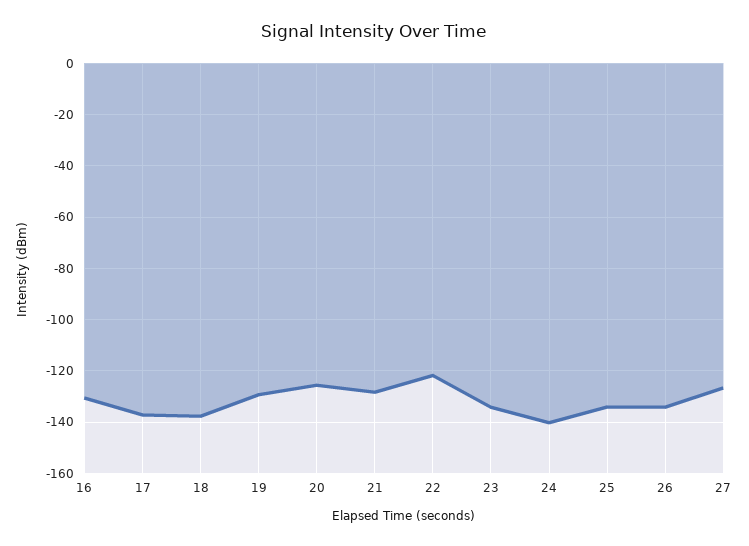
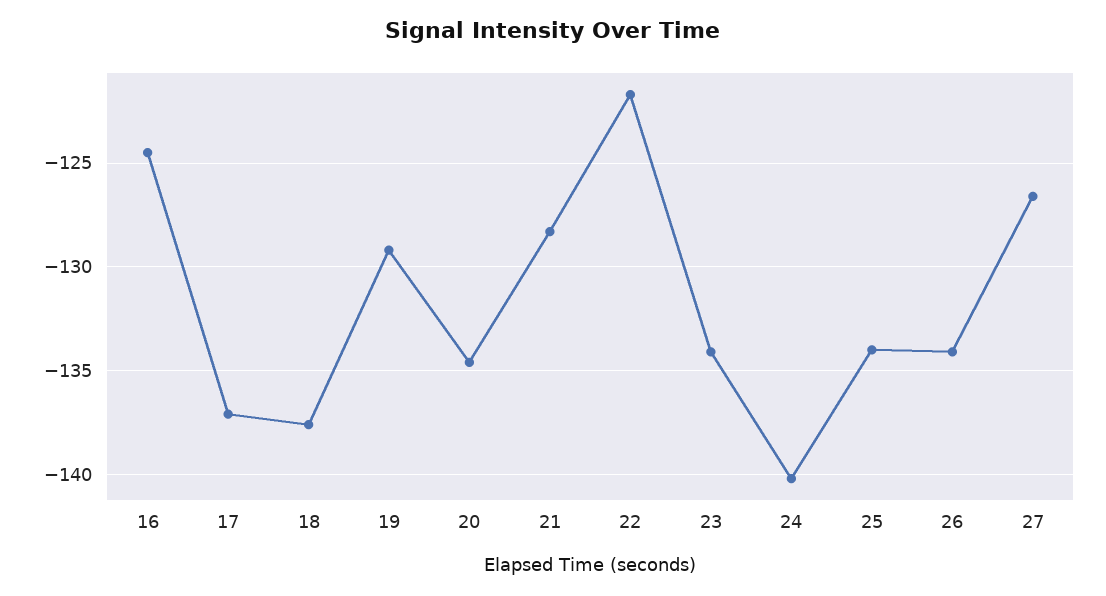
  {
-   "16": -130,
+   "16": -124.5,
    "17": -137,
    "18": -137.5,
    "19": -129,
-   "20": -125,
+   "20": -134.5,
    "21": -128.5,
    "22": -121.5,
    "23": -134,
    "24": -140,
    "25": -134,
    "26": -134,
    "27": -126.5
  }

